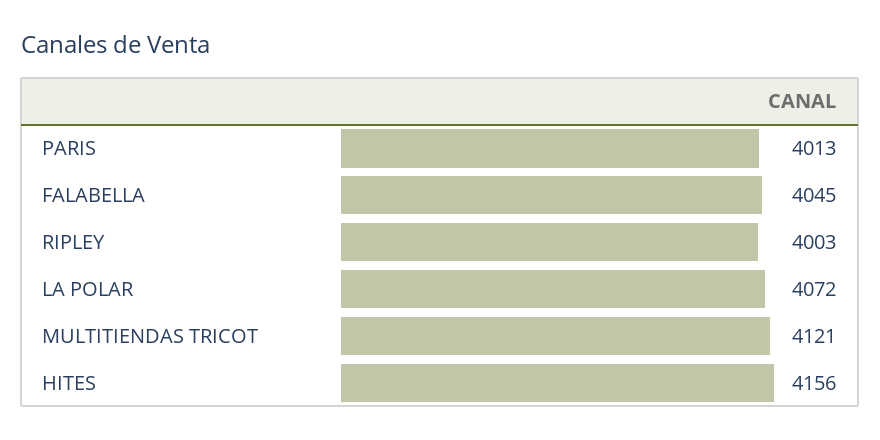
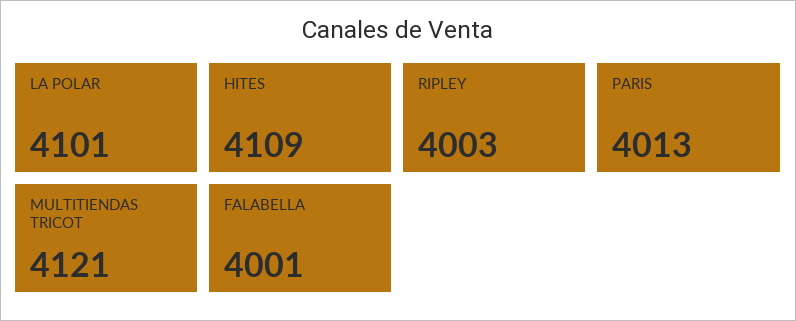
  {
    "PARIS": 4013,
-   "FALABELLA": 4045,
+   "FALABELLA": 4001,
    "RIPLEY": 4003,
-   "LA POLAR": 4072,
+   "LA POLAR": 4101,
    "MULTITIENDAS TRICOT": 4121,
-   "HITES": 4156
+   "HITES": 4109
  }

